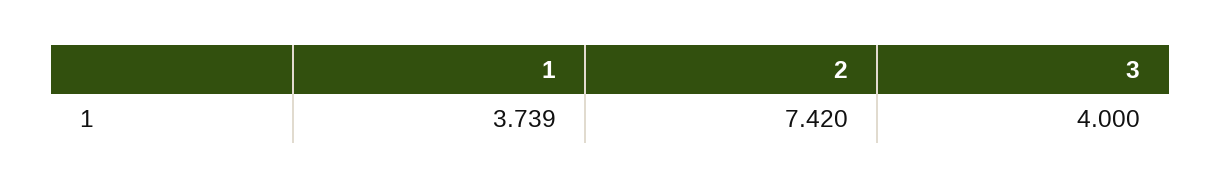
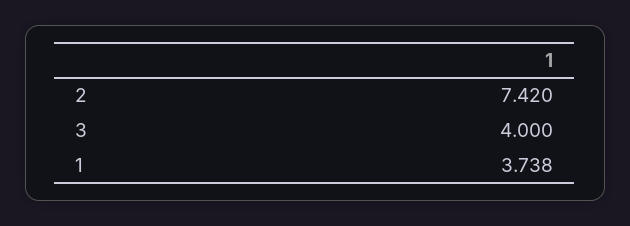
  {
-   "1": 3.739,
+   "1": 3.738,
    "2": 7.42,
    "3": 4
  }

